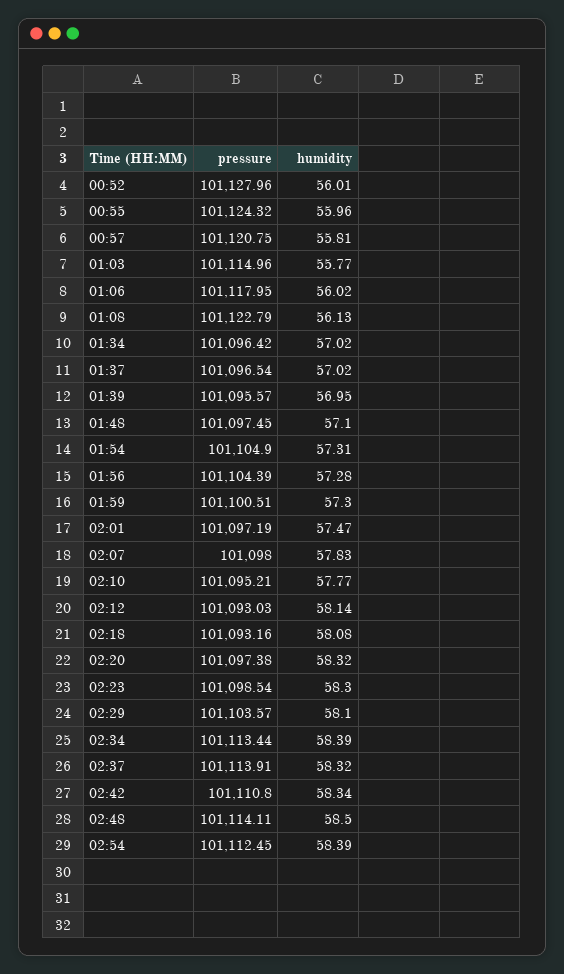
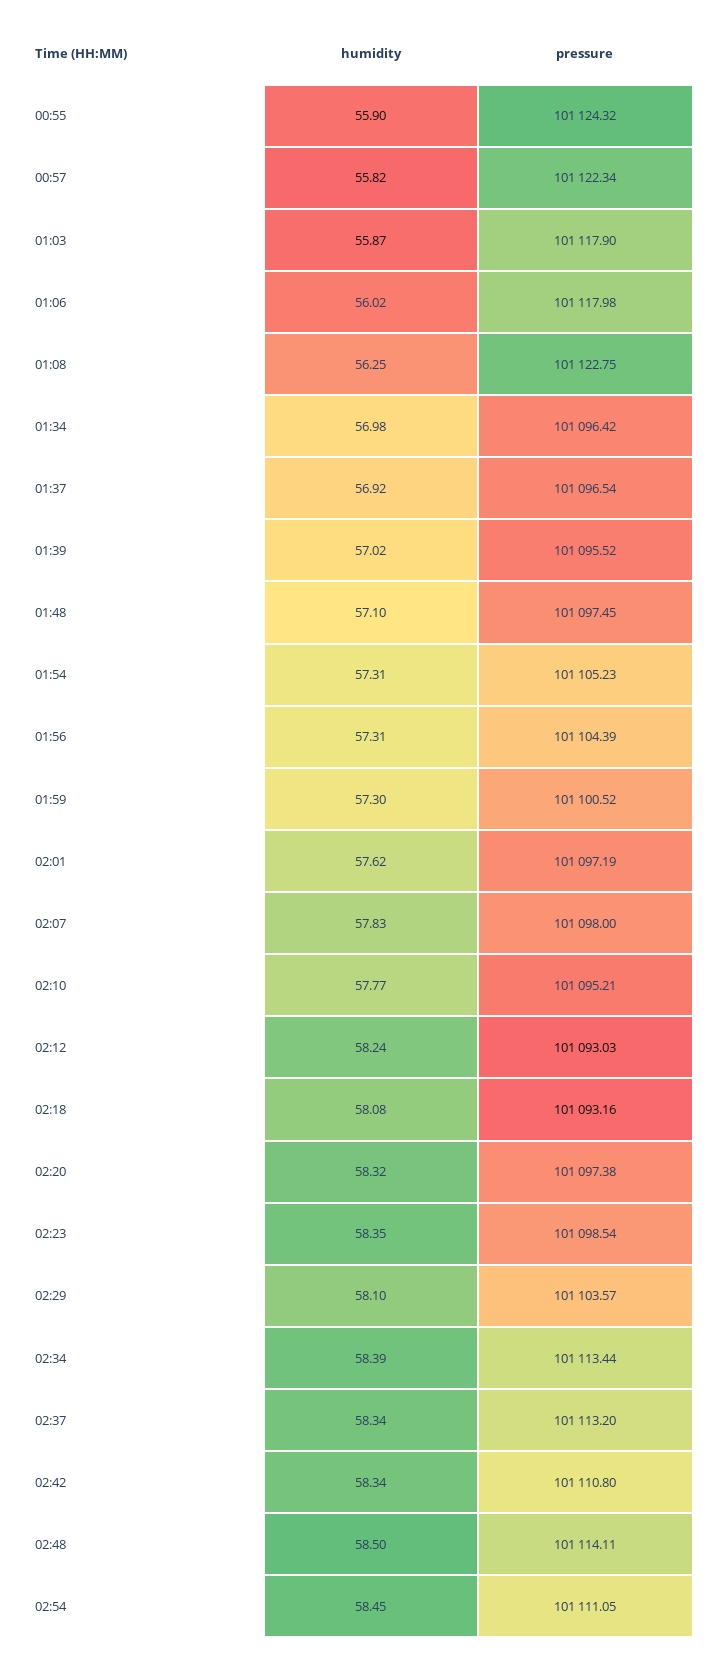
  {
    "pressure": {
-     "00:52": 101127.96,
      "00:55": 101124.32,
-     "00:57": 101120.75,
+     "00:57": 101122.34,
-     "01:03": 101114.96,
+     "01:03": 101117.9,
-     "01:06": 101117.95,
+     "01:06": 101117.98,
-     "01:08": 101122.79,
+     "01:08": 101122.75,
      "01:34": 101096.42,
      "01:37": 101096.54,
-     "01:39": 101095.57,
+     "01:39": 101095.52,
      "01:48": 101097.45,
-     "01:54": 101104.9,
+     "01:54": 101105.23,
      "01:56": 101104.39,
-     "01:59": 101100.51,
+     "01:59": 101100.52,
      "02:01": 101097.19,
      "02:07": 101098,
      "02:10": 101095.21,
      "02:12": 101093.03,
      "02:18": 101093.16,
      "02:20": 101097.38,
      "02:23": 101098.54,
      "02:29": 101103.57,
      "02:34": 101113.44,
-     "02:37": 101113.91,
+     "02:37": 101113.2,
      "02:42": 101110.8,
      "02:48": 101114.11,
-     "02:54": 101112.45
+     "02:54": 101111.05
    },
    "humidity": {
-     "00:52": 56.01,
-     "00:55": 55.96,
+     "00:55": 55.9,
-     "00:57": 55.81,
+     "00:57": 55.82,
-     "01:03": 55.77,
+     "01:03": 55.87,
      "01:06": 56.02,
-     "01:08": 56.13,
+     "01:08": 56.25,
-     "01:34": 57.02,
+     "01:34": 56.98,
-     "01:37": 57.02,
+     "01:37": 56.92,
-     "01:39": 56.95,
+     "01:39": 57.02,
      "01:48": 57.1,
      "01:54": 57.31,
-     "01:56": 57.28,
+     "01:56": 57.31,
      "01:59": 57.3,
-     "02:01": 57.47,
+     "02:01": 57.62,
      "02:07": 57.83,
      "02:10": 57.77,
-     "02:12": 58.14,
+     "02:12": 58.24,
      "02:18": 58.08,
      "02:20": 58.32,
-     "02:23": 58.3,
+     "02:23": 58.35,
      "02:29": 58.1,
      "02:34": 58.39,
-     "02:37": 58.32,
+     "02:37": 58.34,
      "02:42": 58.34,
      "02:48": 58.5,
-     "02:54": 58.39
+     "02:54": 58.45
    }
  }

